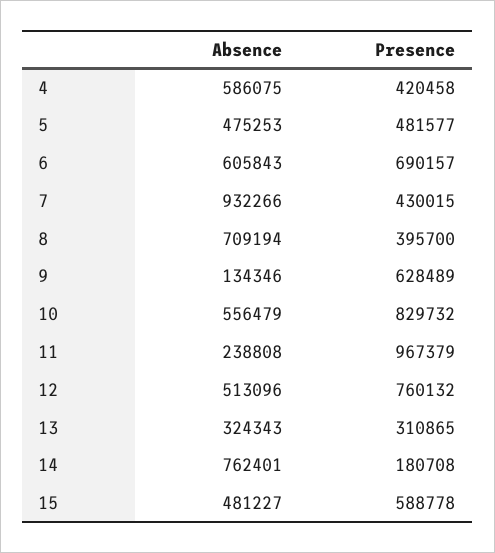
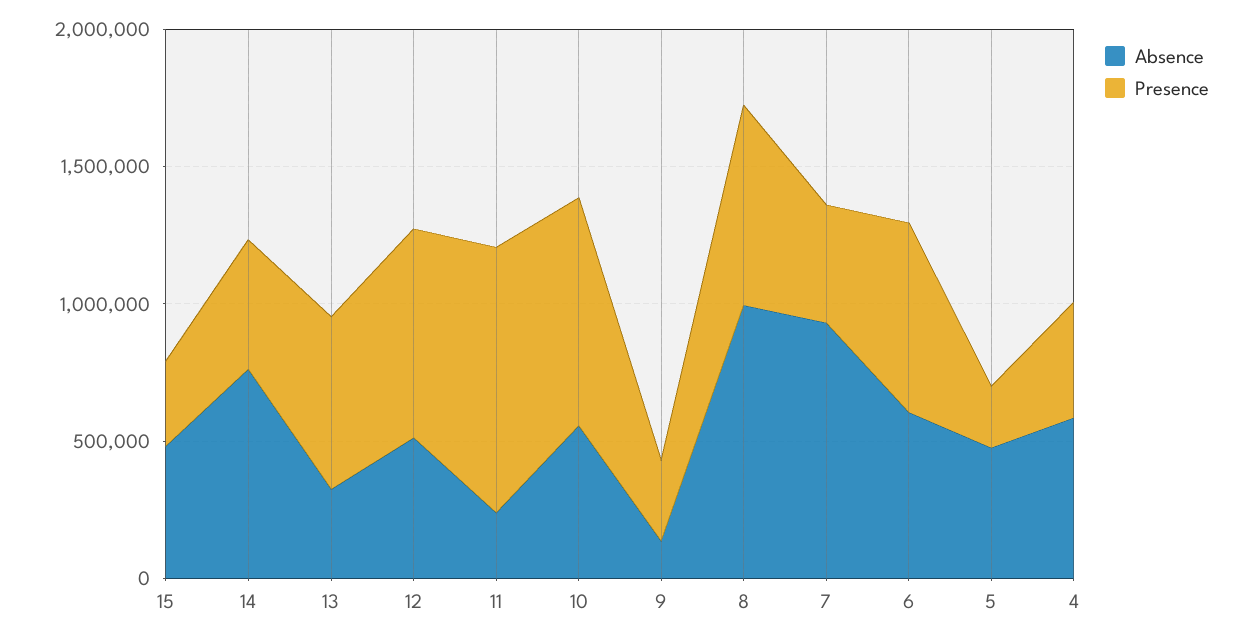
  {
    "Absence": {
      "4": 586075,
      "5": 475253,
      "6": 605843,
      "7": 932266,
-     "8": 709194,
+     "8": 1000000,
      "9": 134346,
      "10": 556479,
      "11": 238808,
      "12": 513096,
      "13": 324343,
      "14": 762401,
      "15": 481227
    },
    "Presence": {
      "4": 420458,
-     "5": 481577,
+     "5": 200000,
      "6": 690157,
      "7": 430015,
-     "8": 395700,
+     "8": 700000,
-     "9": 628489,
+     "9": 300000,
      "10": 829732,
      "11": 967379,
      "12": 760132,
-     "13": 310865,
+     "13": 600000,
-     "14": 180708,
+     "14": 500000,
-     "15": 588778
+     "15": 300000
    }
  }

